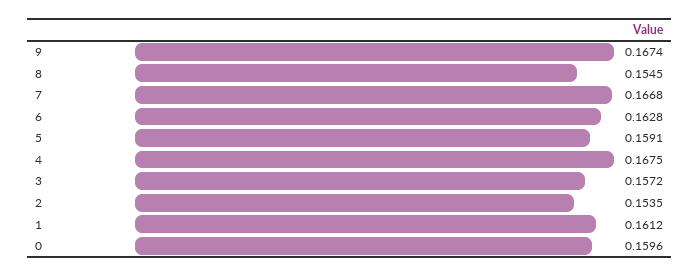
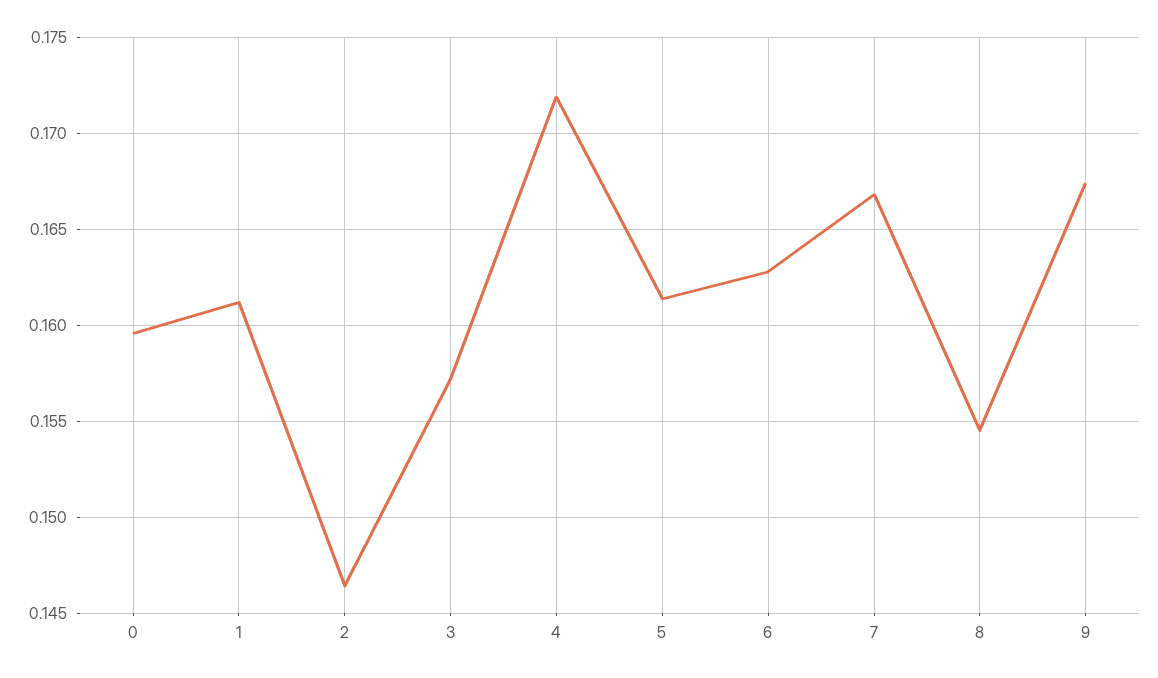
  {
    "9": 0.1674,
    "8": 0.1545,
    "7": 0.1668,
    "6": 0.1628,
-   "5": 0.1591,
+   "5": 0.1615,
-   "4": 0.1675,
+   "4": 0.172,
    "3": 0.1572,
-   "2": 0.1535,
+   "2": 0.1465,
    "1": 0.1612,
    "0": 0.1596
  }

